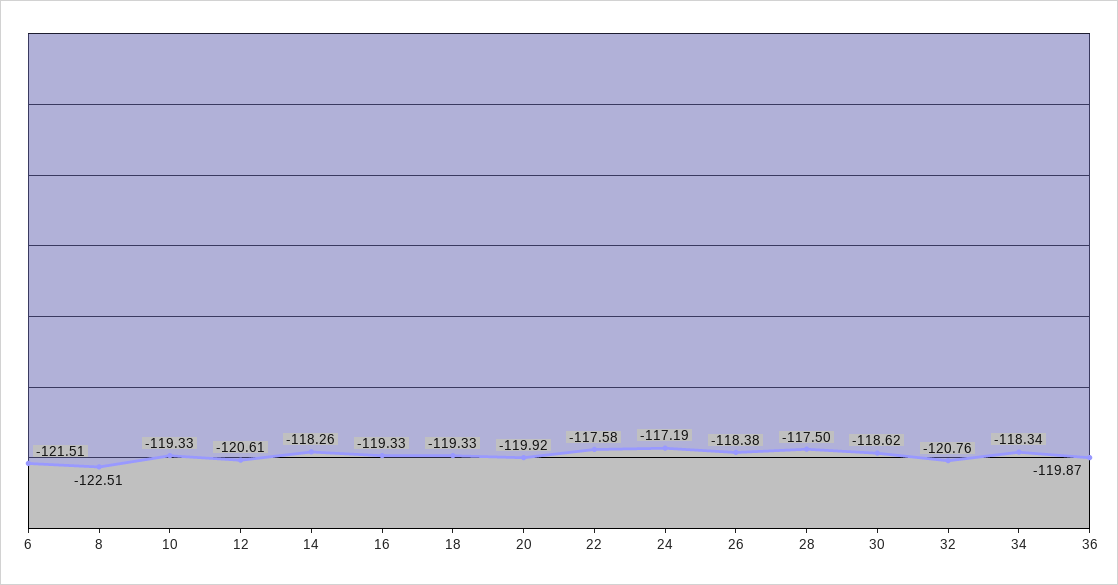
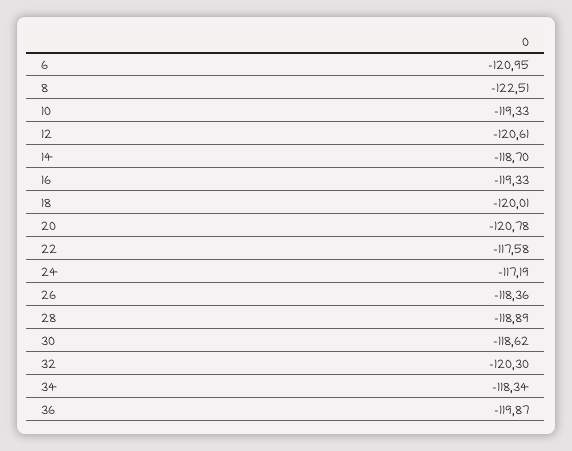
  {
-   "6": -121.51,
+   "6": -120.95,
    "8": -122.51,
    "10": -119.33,
    "12": -120.61,
-   "14": -118.26,
+   "14": -118.7,
    "16": -119.33,
-   "18": -119.33,
+   "18": -120.01,
-   "20": -119.92,
+   "20": -120.78,
    "22": -117.58,
    "24": -117.19,
-   "26": -118.38,
+   "26": -118.36,
-   "28": -117.5,
+   "28": -118.89,
    "30": -118.62,
-   "32": -120.76,
+   "32": -120.3,
    "34": -118.34,
    "36": -119.87
  }

